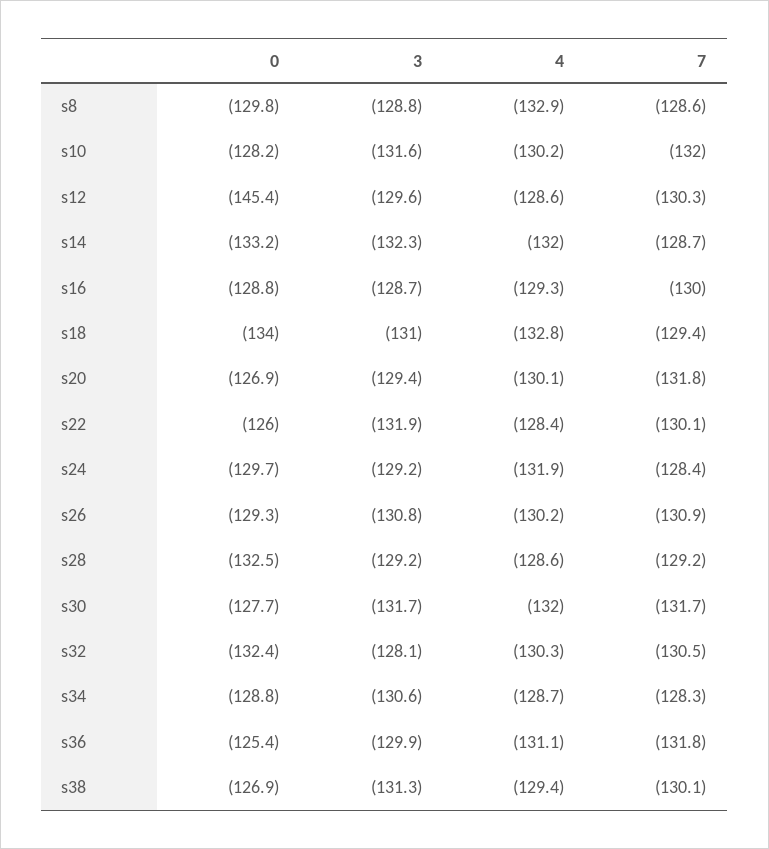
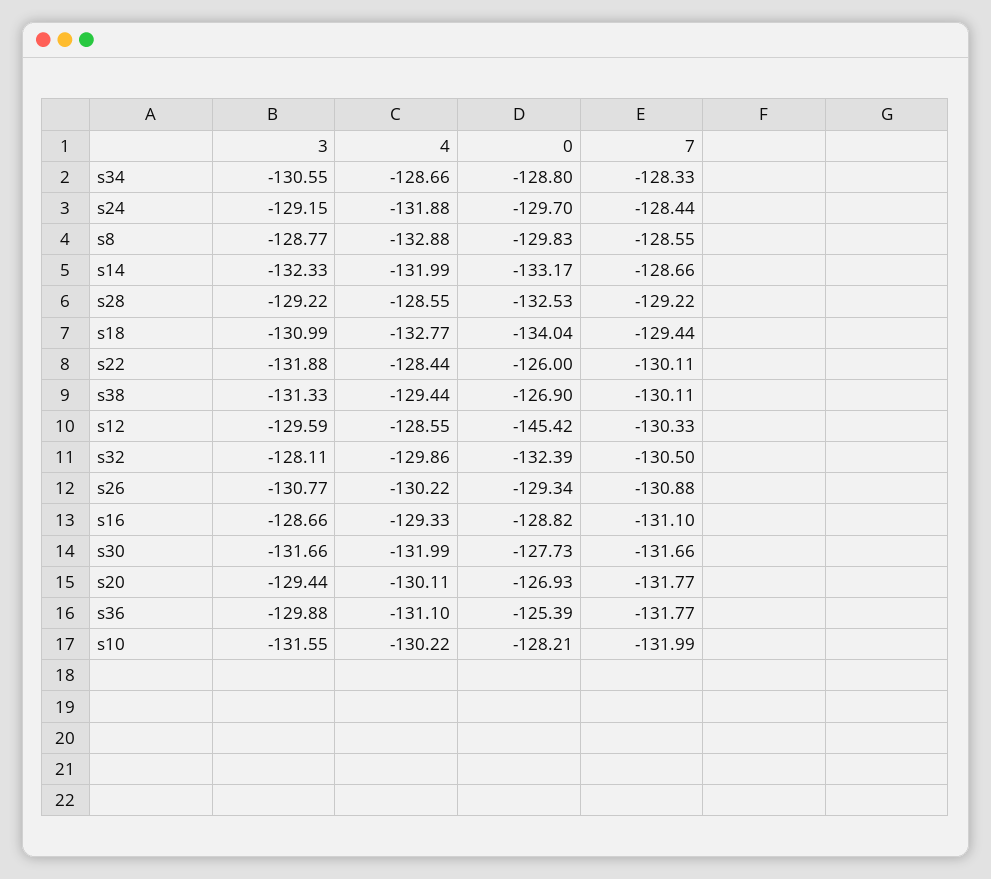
  {
    "0": {
      "s8": -129.83,
      "s10": -128.21,
      "s12": -145.42,
      "s14": -133.17,
      "s16": -128.82,
      "s18": -134.04,
      "s20": -126.93,
      "s22": -126,
      "s24": -129.7,
      "s26": -129.34,
      "s28": -132.53,
      "s30": -127.73,
      "s32": -132.39,
      "s34": -128.8,
      "s36": -125.39,
      "s38": -126.9
    },
    "3": {
      "s8": -128.77,
      "s10": -131.55,
      "s12": -129.59,
      "s14": -132.33,
      "s16": -128.66,
      "s18": -130.99,
      "s20": -129.44,
      "s22": -131.88,
      "s24": -129.15,
      "s26": -130.77,
      "s28": -129.22,
      "s30": -131.66,
      "s32": -128.11,
      "s34": -130.55,
      "s36": -129.88,
      "s38": -131.33
    },
    "4": {
      "s8": -132.88,
      "s10": -130.22,
      "s12": -128.55,
      "s14": -131.99,
      "s16": -129.33,
      "s18": -132.77,
      "s20": -130.11,
      "s22": -128.44,
      "s24": -131.88,
      "s26": -130.22,
      "s28": -128.55,
      "s30": -131.99,
-     "s32": -130.3,
+     "s32": -129.86,
      "s34": -128.66,
      "s36": -131.1,
      "s38": -129.44
    },
    "7": {
      "s8": -128.55,
      "s10": -131.99,
      "s12": -130.33,
      "s14": -128.66,
-     "s16": -130,
+     "s16": -131.1,
      "s18": -129.44,
      "s20": -131.77,
      "s22": -130.11,
      "s24": -128.44,
      "s26": -130.88,
      "s28": -129.22,
      "s30": -131.66,
      "s32": -130.5,
      "s34": -128.33,
      "s36": -131.77,
      "s38": -130.11
    }
  }

